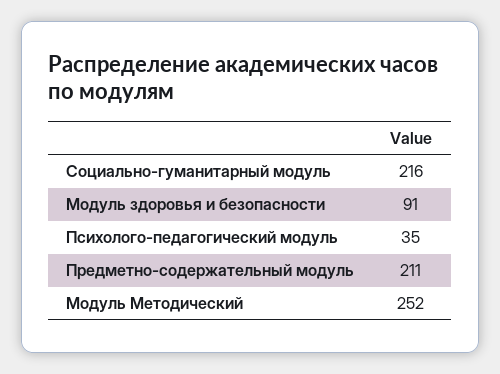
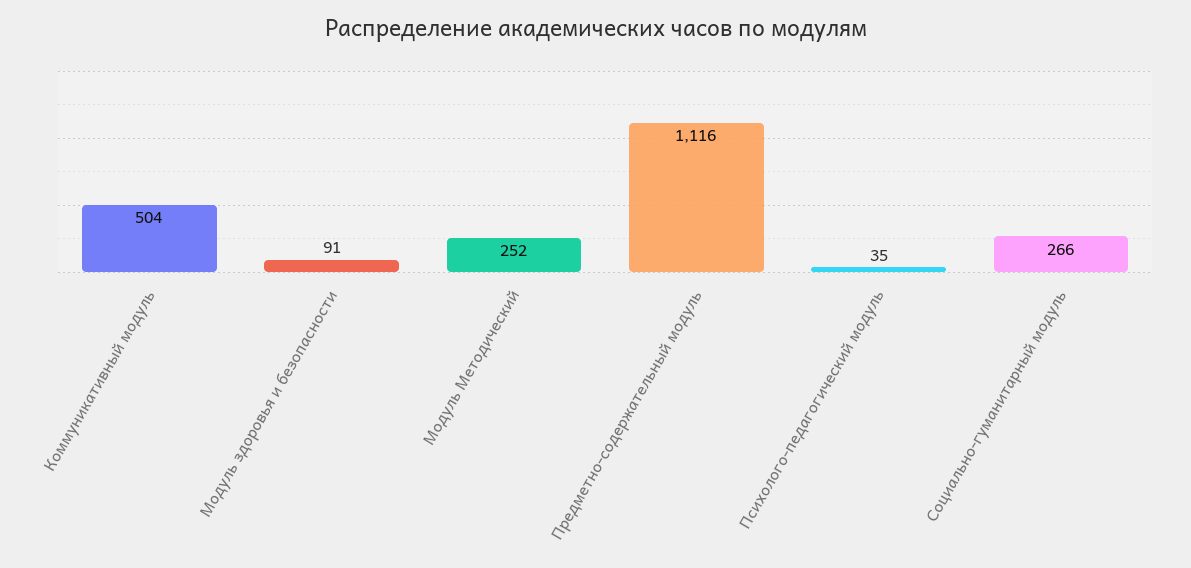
  {
-   "Социально-гуманитарный модуль": 216,
+   "Социально-гуманитарный модуль": 266,
    "Модуль здоровья и безопасности": 91,
    "Психолого-педагогический модуль": 35,
-   "Предметно-содержательный модуль": 211,
+   "Предметно-содержательный модуль": 1116,
-   "Модуль Методический": 252
+   "Модуль Методический": 252,
+   "Коммуникативный модуль": 504
  }

